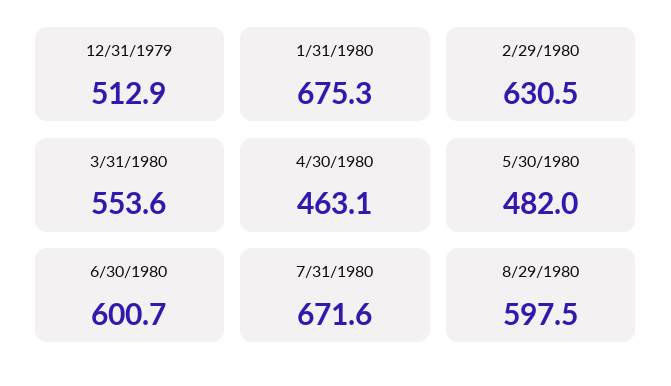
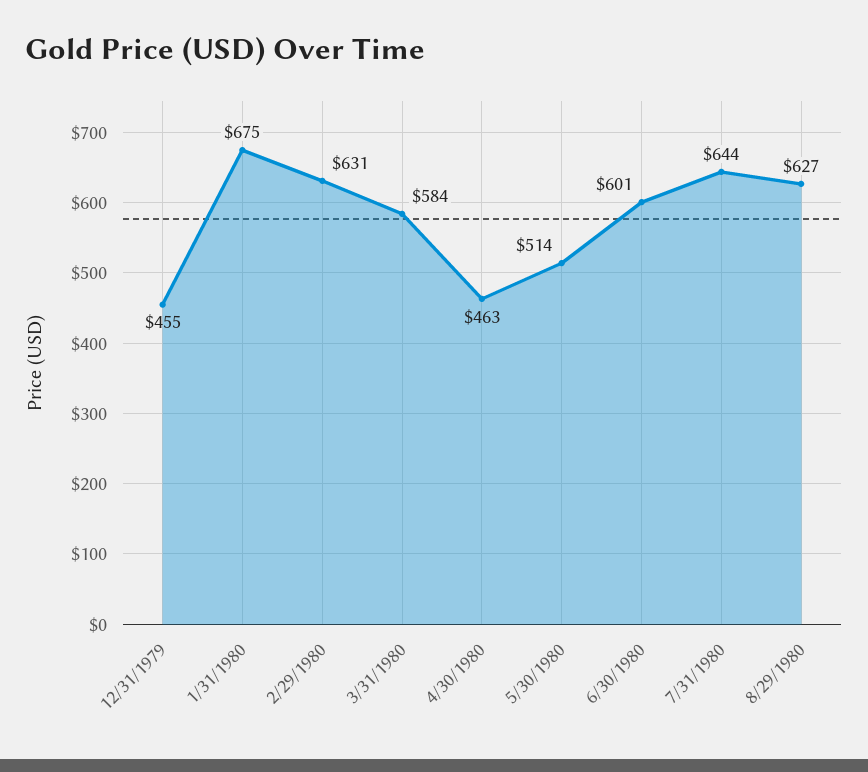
  {
-   "12/31/1979": 512.9,
+   "12/31/1979": 455,
    "1/31/1980": 675.3,
    "2/29/1980": 630.5,
-   "3/31/1980": 553.6,
+   "3/31/1980": 584,
    "4/30/1980": 463.1,
-   "5/30/1980": 482,
+   "5/30/1980": 514,
    "6/30/1980": 600.7,
-   "7/31/1980": 671.6,
+   "7/31/1980": 644,
-   "8/29/1980": 597.5
+   "8/29/1980": 627
  }

